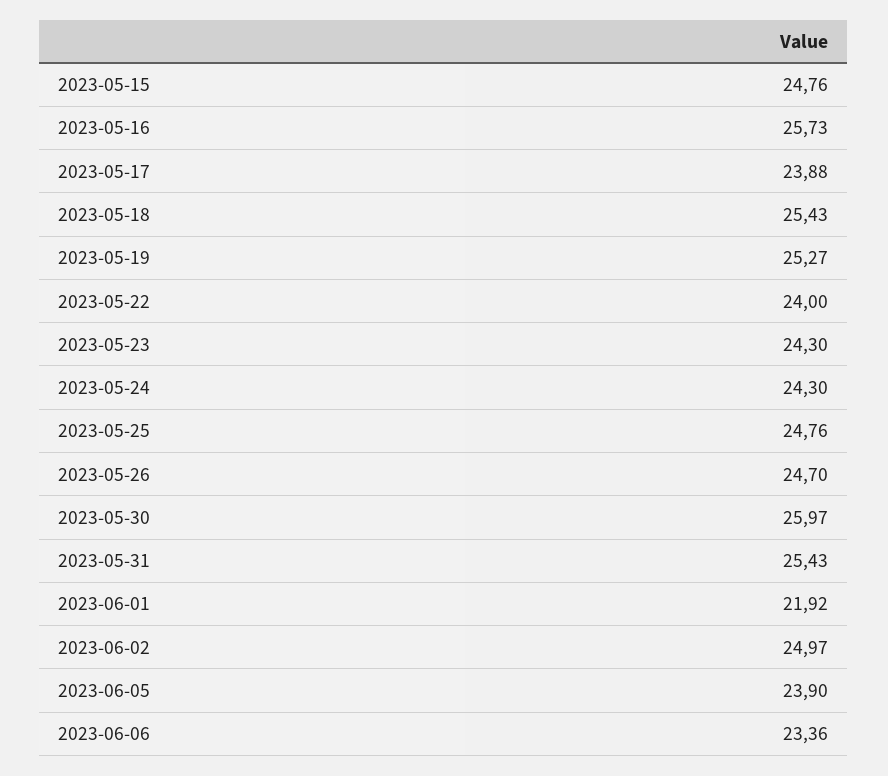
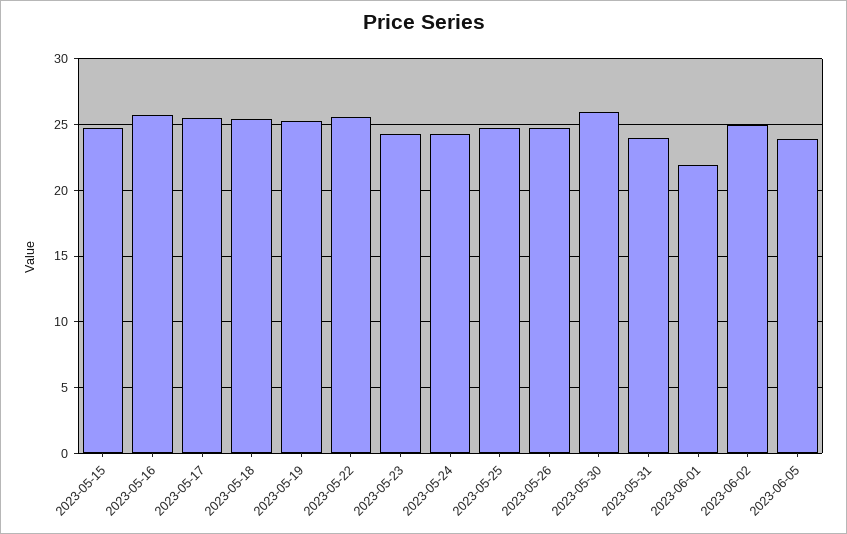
  {
    "2023-05-15": 24.76,
    "2023-05-16": 25.73,
-   "2023-05-17": 23.88,
+   "2023-05-17": 25.5,
    "2023-05-18": 25.43,
    "2023-05-19": 25.27,
-   "2023-05-22": 24,
+   "2023-05-22": 25.5,
    "2023-05-23": 24.3,
    "2023-05-24": 24.3,
    "2023-05-25": 24.76,
    "2023-05-26": 24.7,
    "2023-05-30": 25.97,
-   "2023-05-31": 25.43,
+   "2023-05-31": 24,
    "2023-06-01": 21.92,
    "2023-06-02": 24.97,
-   "2023-06-05": 23.9,
+   "2023-06-05": 23.9
-   "2023-06-06": 23.36
  }

